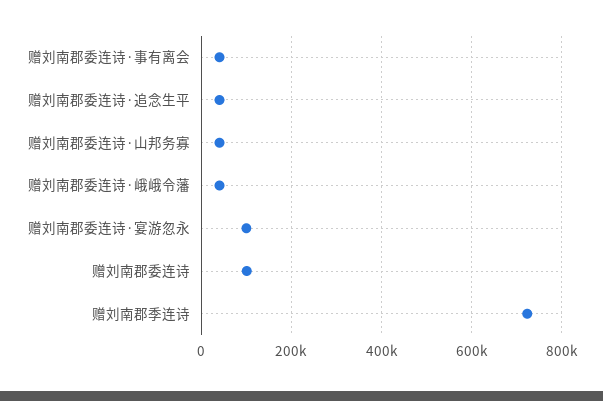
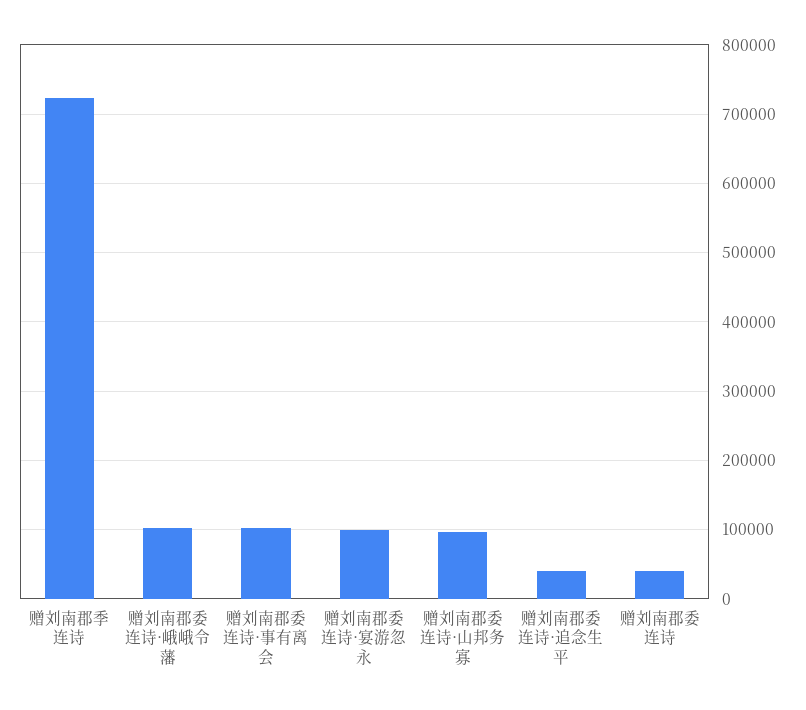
  {
-   "赠刘南郡委连诗·事有离会": 40000,
+   "赠刘南郡委连诗·事有离会": 100000,
    "赠刘南郡委连诗·追念生平": 40000,
-   "赠刘南郡委连诗·山邦务寡": 40000,
+   "赠刘南郡委连诗·山邦务寡": 100000,
-   "赠刘南郡委连诗·峨峨令藩": 40000,
+   "赠刘南郡委连诗·峨峨令藩": 100000,
    "赠刘南郡委连诗·宴游忽永": 100000,
-   "赠刘南郡委连诗": 100000,
+   "赠刘南郡委连诗": 40000,
    "赠刘南郡季连诗": 720000
  }

